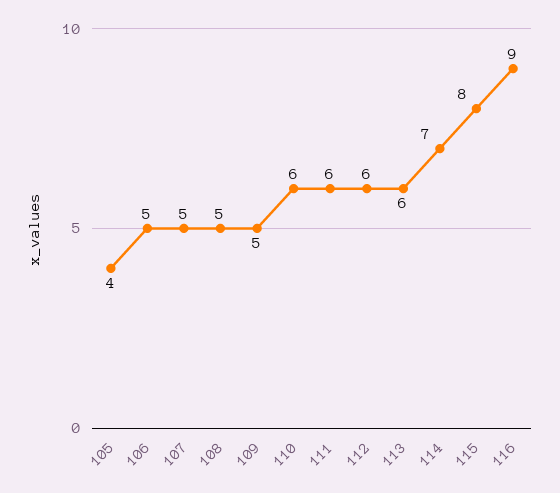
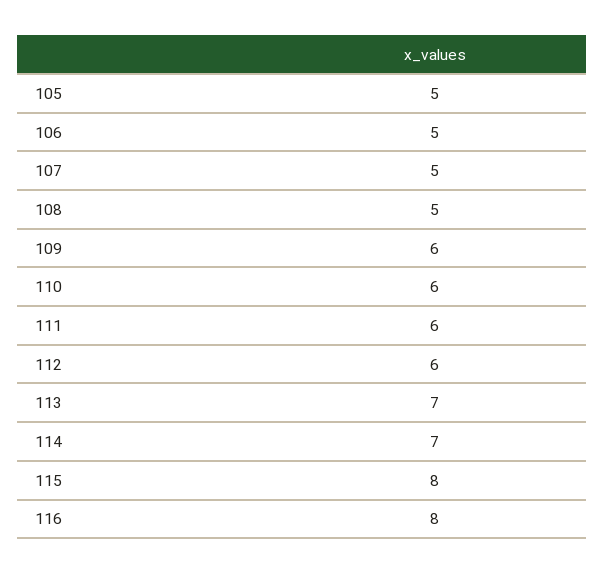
  {
-   "105": 4,
+   "105": 5,
    "106": 5,
    "107": 5,
    "108": 5,
-   "109": 5,
+   "109": 6,
    "110": 6,
    "111": 6,
    "112": 6,
-   "113": 6,
+   "113": 7,
    "114": 7,
    "115": 8,
-   "116": 9
+   "116": 8
  }

